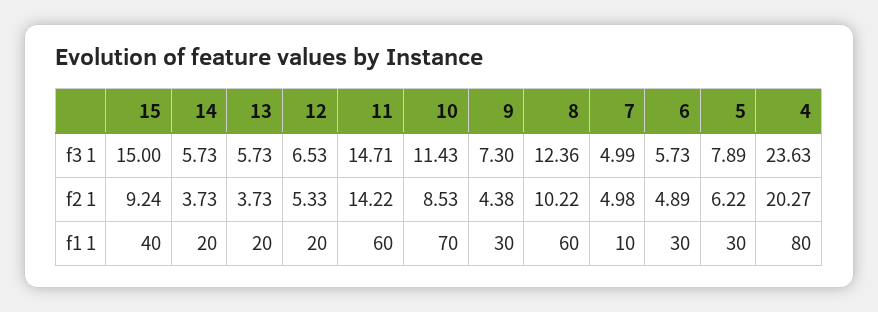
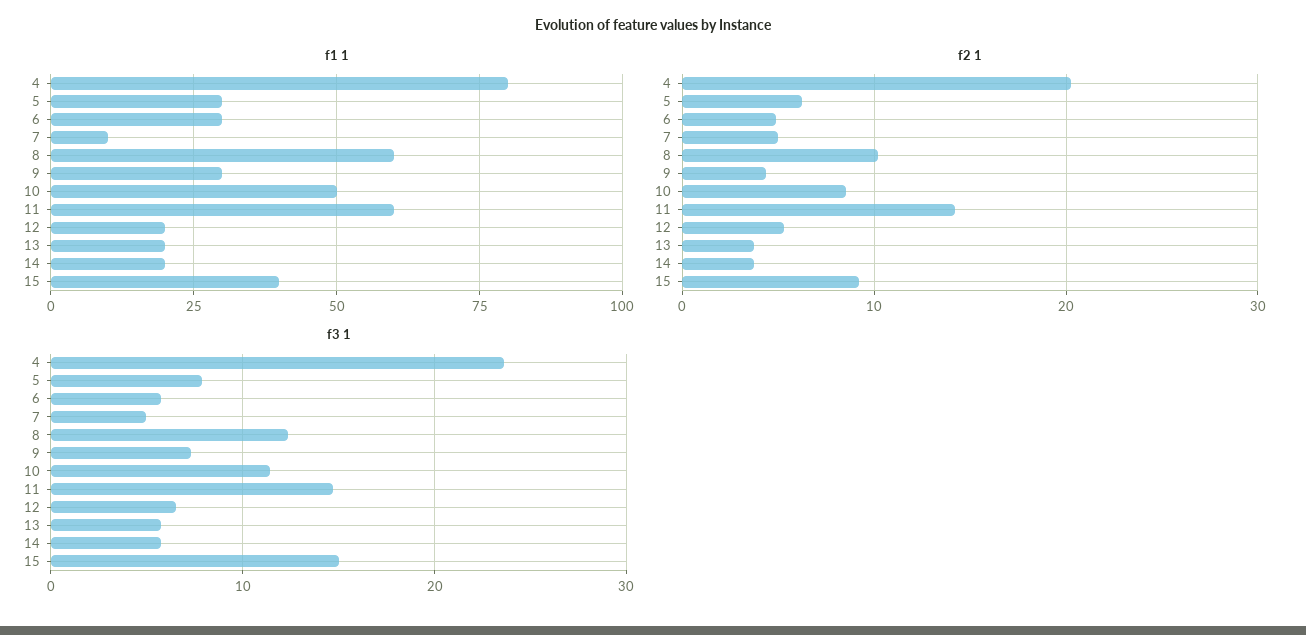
  {
    "f3 1": {
      "15": 15,
      "14": 5.73,
      "13": 5.73,
      "12": 6.53,
      "11": 14.71,
      "10": 11.43,
      "9": 7.3,
      "8": 12.36,
      "7": 4.99,
      "6": 5.73,
      "5": 7.89,
      "4": 23.63
    },
    "f2 1": {
      "15": 9.24,
      "14": 3.73,
      "13": 3.73,
      "12": 5.33,
      "11": 14.22,
      "10": 8.53,
      "9": 4.38,
      "8": 10.22,
      "7": 4.98,
      "6": 4.89,
      "5": 6.22,
      "4": 20.27
    },
    "f1 1": {
      "15": 40,
      "14": 20,
      "13": 20,
      "12": 20,
      "11": 60,
-     "10": 70,
+     "10": 50,
      "9": 30,
      "8": 60,
      "7": 10,
      "6": 30,
      "5": 30,
      "4": 80
    }
  }

